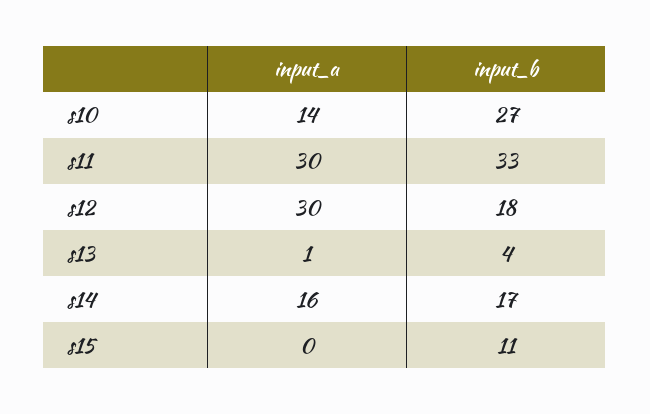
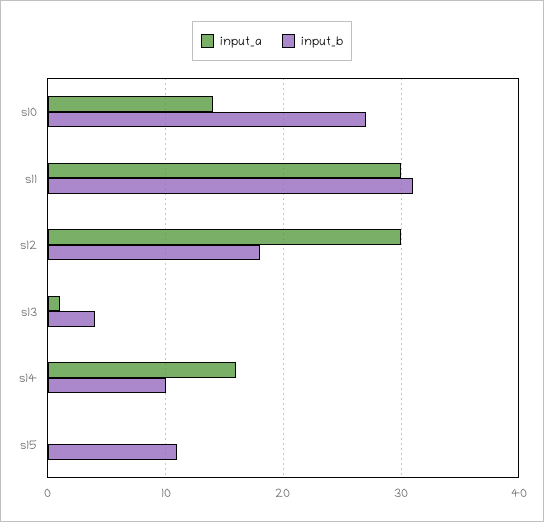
  {
    "input_a": {
      "s10": 14,
      "s11": 30,
      "s12": 30,
      "s13": 1,
      "s14": 16,
      "s15": 0
    },
    "input_b": {
      "s10": 27,
-     "s11": 33,
+     "s11": 31,
      "s12": 18,
      "s13": 4,
-     "s14": 17,
+     "s14": 10,
      "s15": 11
    }
  }

